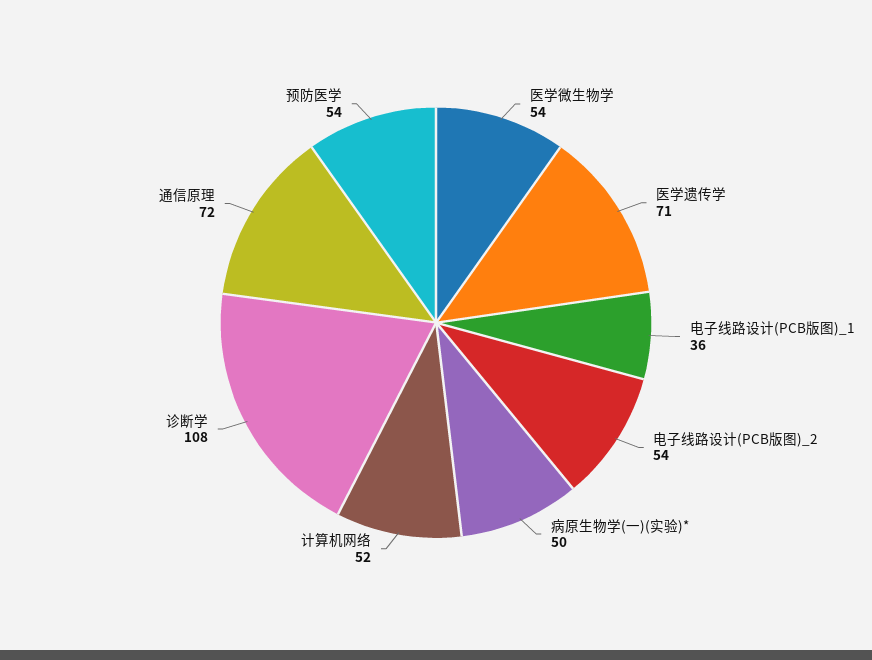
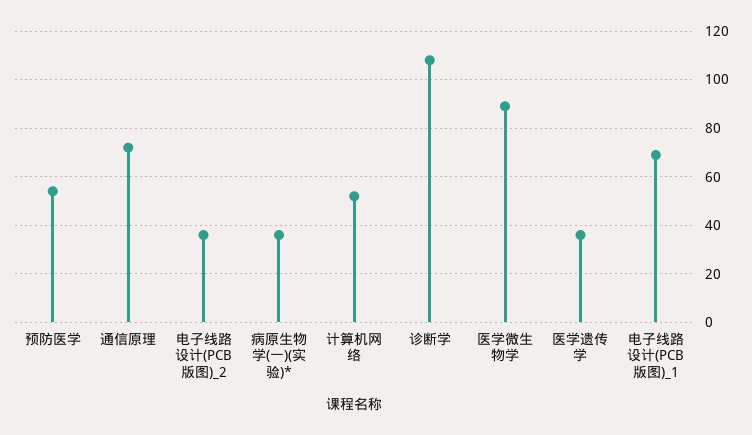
  {
-   "医学微生物学": 54,
+   "医学微生物学": 90,
-   "医学遗传学": 71,
+   "医学遗传学": 35,
-   "电子线路设计(PCB版图)_1": 36,
+   "电子线路设计(PCB版图)_1": 70,
-   "电子线路设计(PCB版图)_2": 54,
+   "电子线路设计(PCB版图)_2": 35,
-   "病原生物学(一)(实验)*": 50,
+   "病原生物学(一)(实验)*": 35,
    "计算机网络": 52,
    "诊断学": 108,
    "通信原理": 72,
    "预防医学": 54
  }

